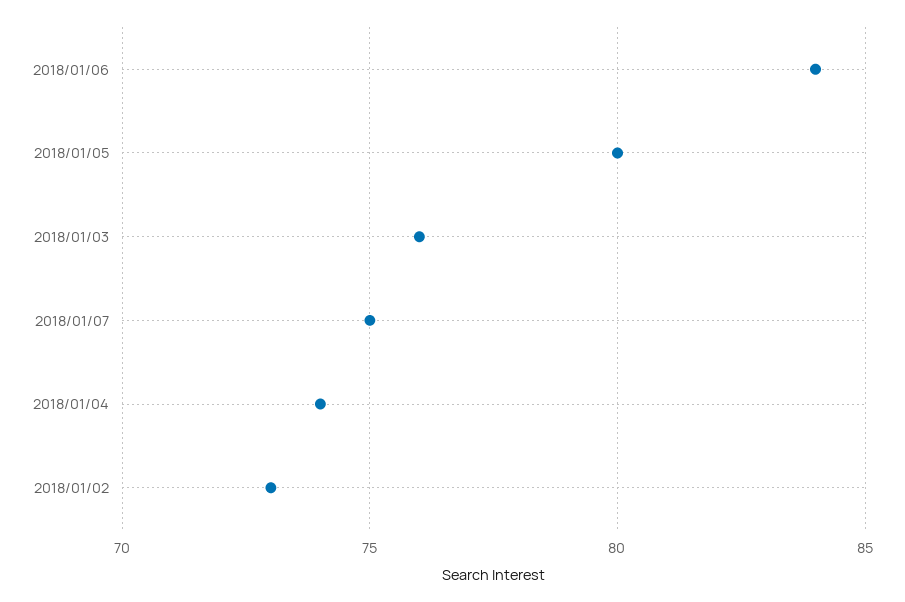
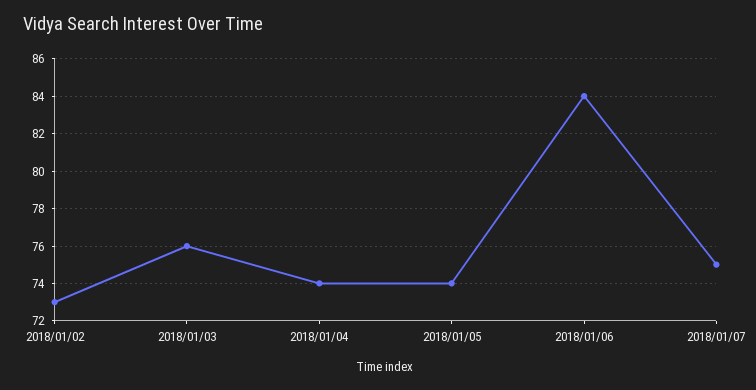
  {
    "2018/01/06": 84,
-   "2018/01/05": 80,
+   "2018/01/05": 74,
    "2018/01/03": 76,
    "2018/01/07": 75,
    "2018/01/04": 74,
    "2018/01/02": 73
  }

